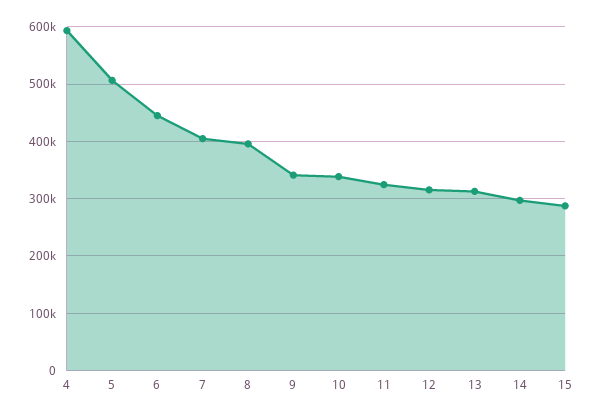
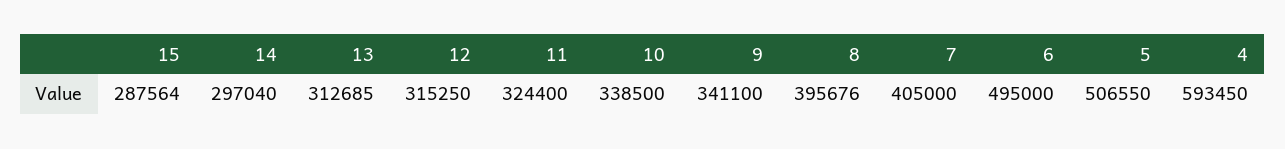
  {
    "4": 593450,
    "5": 506550,
-   "6": 440000,
+   "6": 495000,
    "7": 405000,
    "8": 395676,
    "9": 341100,
    "10": 338500,
    "11": 324400,
    "12": 315250,
    "13": 312685,
    "14": 297040,
    "15": 287564
  }

